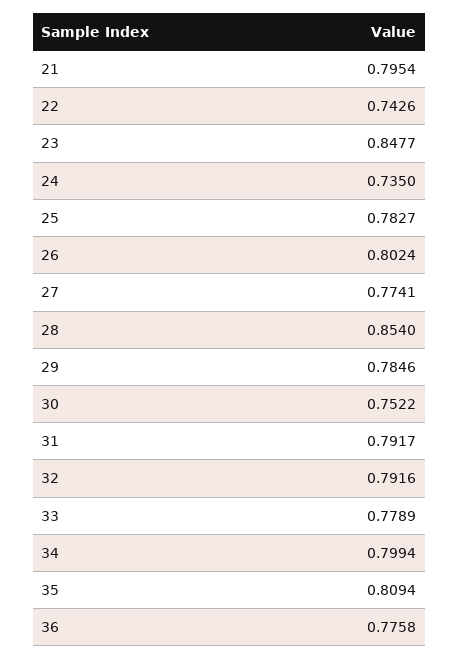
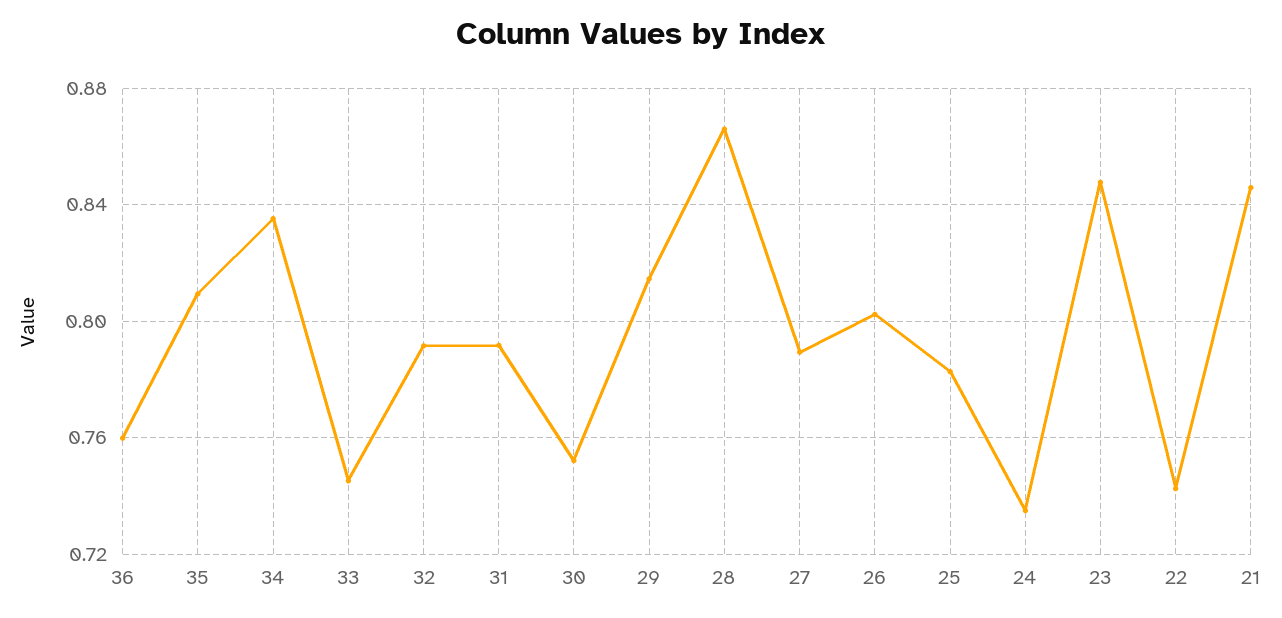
  {
-   "21": 0.7954,
+   "21": 0.845,
    "22": 0.7426,
    "23": 0.8477,
    "24": 0.735,
    "25": 0.7827,
    "26": 0.8024,
-   "27": 0.7741,
+   "27": 0.79,
-   "28": 0.854,
+   "28": 0.865,
-   "29": 0.7846,
+   "29": 0.815,
    "30": 0.7522,
    "31": 0.7917,
    "32": 0.7916,
-   "33": 0.7789,
+   "33": 0.745,
-   "34": 0.7994,
+   "34": 0.835,
    "35": 0.8094,
-   "36": 0.7758
+   "36": 0.76
  }

